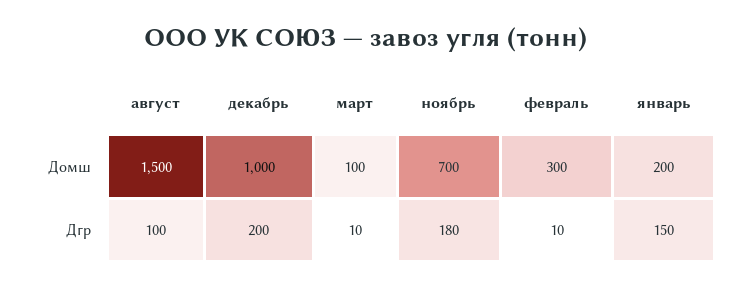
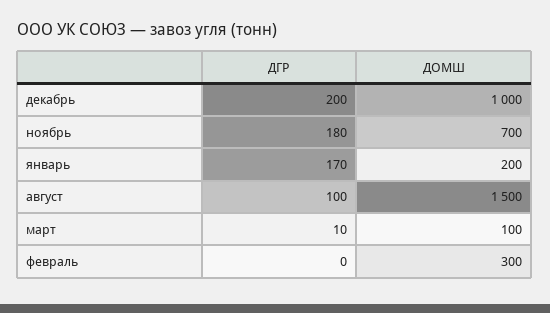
  {
    "август": {
      "Домш": 1500,
      "Дгр": 100
    },
    "декабрь": {
      "Домш": 1000,
      "Дгр": 200
    },
    "март": {
      "Домш": 100,
      "Дгр": 10
    },
    "ноябрь": {
      "Домш": 700,
      "Дгр": 180
    },
    "февраль": {
      "Домш": 300,
-     "Дгр": 10
+     "Дгр": 0
    },
    "январь": {
      "Домш": 200,
-     "Дгр": 150
+     "Дгр": 170
    }
  }

